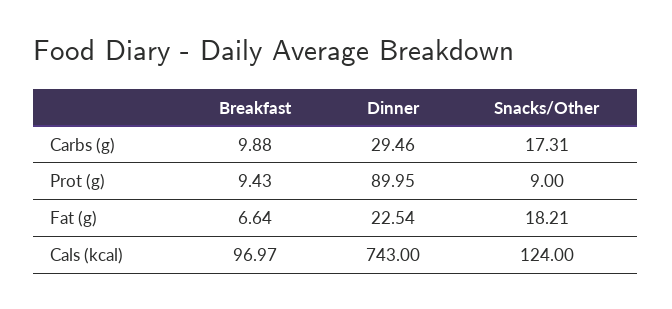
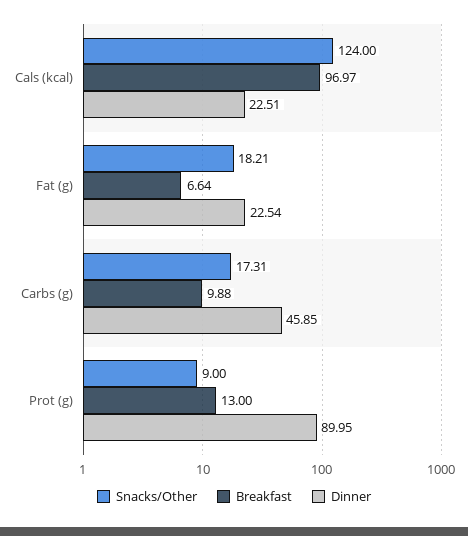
  {
    "Breakfast": {
      "Carbs (g)": 9.88,
-     "Prot (g)": 9.43,
+     "Prot (g)": 13,
      "Fat (g)": 6.64,
      "Cals (kcal)": 96.97
    },
    "Dinner": {
-     "Carbs (g)": 29.46,
+     "Carbs (g)": 45.85,
      "Prot (g)": 89.95,
      "Fat (g)": 22.54,
-     "Cals (kcal)": 743
+     "Cals (kcal)": 22.51
    },
    "Snacks/Other": {
      "Carbs (g)": 17.31,
      "Prot (g)": 9,
      "Fat (g)": 18.21,
      "Cals (kcal)": 124
    }
  }

